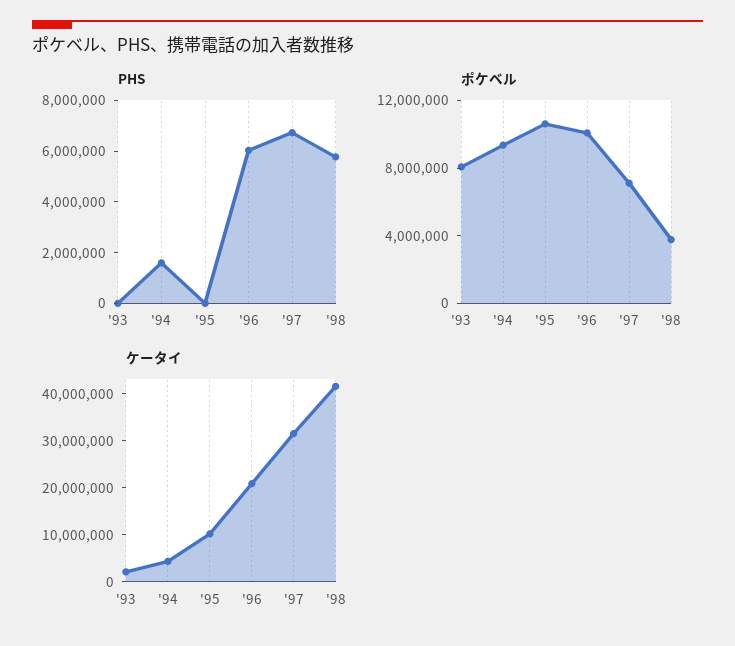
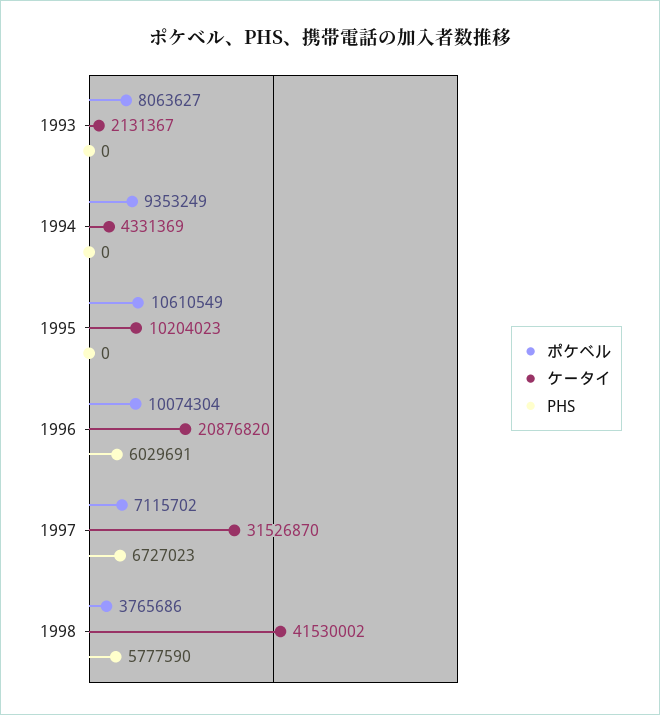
  {
    "PHS": {
      "'93": 0,
-     "'94": 1500000,
+     "'94": 0,
      "'95": 0,
      "'96": 6029691,
      "'97": 6727023,
      "'98": 5777590
    },
    "ポケベル": {
      "'93": 8063627,
      "'94": 9353249,
      "'95": 10610549,
      "'96": 10074304,
      "'97": 7115702,
      "'98": 3765686
    },
    "ケータイ": {
      "'93": 2131367,
      "'94": 4331369,
      "'95": 10204023,
      "'96": 20876820,
      "'97": 31526870,
      "'98": 41530002
    }
  }

